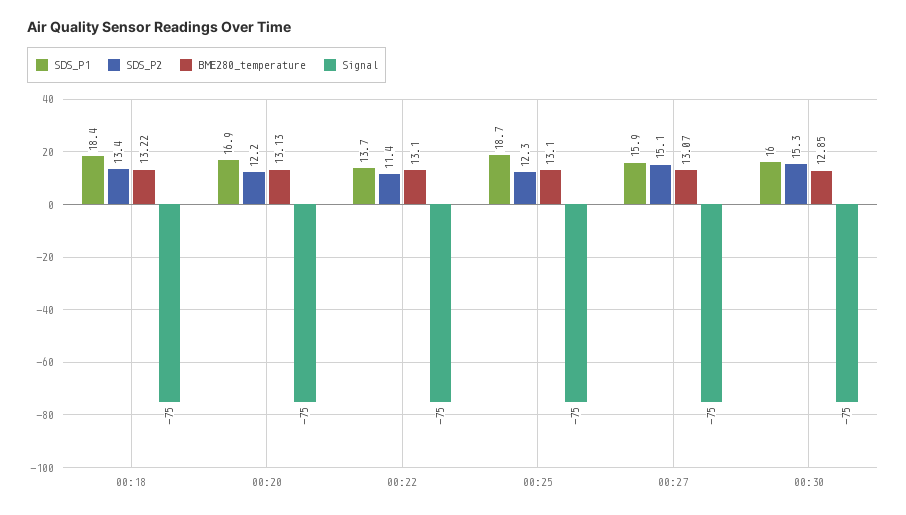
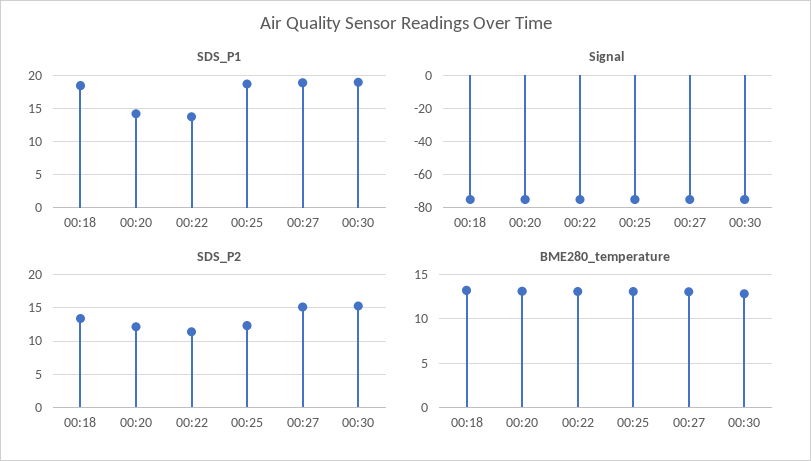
  {
    "SDS_P1": {
      "00:18": 18.4,
-     "00:20": 16.9,
+     "00:20": 14,
      "00:22": 13.7,
      "00:25": 18.7,
-     "00:27": 15.9,
+     "00:27": 19,
-     "00:30": 16
+     "00:30": 19
    },
    "SDS_P2": {
      "00:18": 13.4,
      "00:20": 12.2,
      "00:22": 11.4,
      "00:25": 12.3,
      "00:27": 15.1,
      "00:30": 15.3
    },
    "BME280_temperature": {
      "00:18": 13.22,
      "00:20": 13.13,
      "00:22": 13.1,
      "00:25": 13.1,
      "00:27": 13.07,
      "00:30": 12.85
    },
    "Signal": {
      "00:18": -75,
      "00:20": -75,
      "00:22": -75,
      "00:25": -75,
      "00:27": -75,
      "00:30": -75
    }
  }

